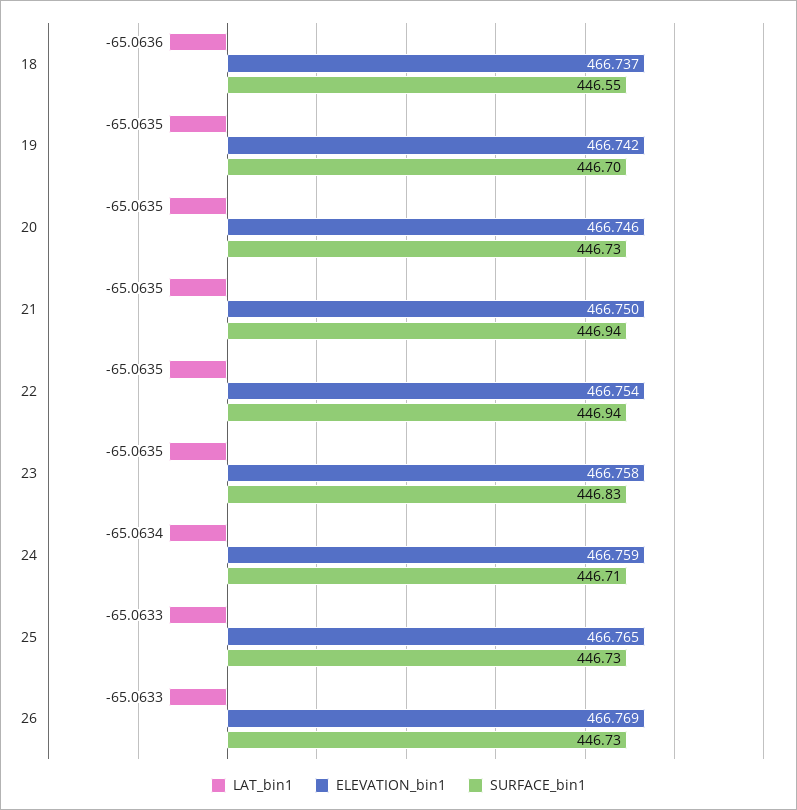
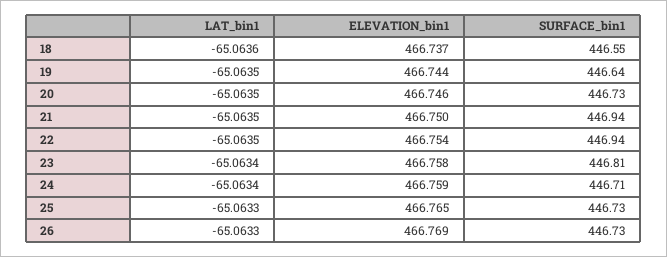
  {
    "LAT_bin1": {
      "18": -65.0636,
      "19": -65.0635,
      "20": -65.0635,
      "21": -65.0635,
      "22": -65.0635,
-     "23": -65.0635,
+     "23": -65.0634,
      "24": -65.0634,
      "25": -65.0633,
      "26": -65.0633
    },
    "ELEVATION_bin1": {
      "18": 466.737,
-     "19": 466.742,
+     "19": 466.744,
      "20": 466.746,
      "21": 466.75,
      "22": 466.754,
      "23": 466.758,
      "24": 466.759,
      "25": 466.765,
      "26": 466.769
    },
    "SURFACE_bin1": {
      "18": 446.55,
-     "19": 446.7,
+     "19": 446.64,
      "20": 446.73,
      "21": 446.94,
      "22": 446.94,
-     "23": 446.83,
+     "23": 446.81,
      "24": 446.71,
      "25": 446.73,
      "26": 446.73
    }
  }

